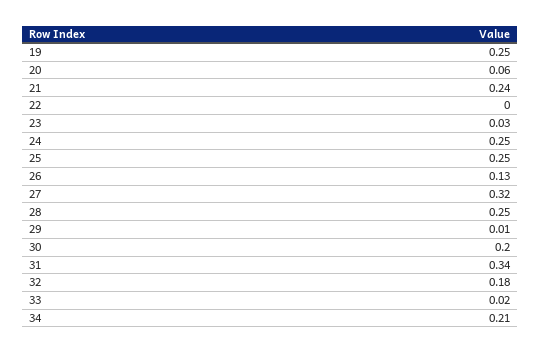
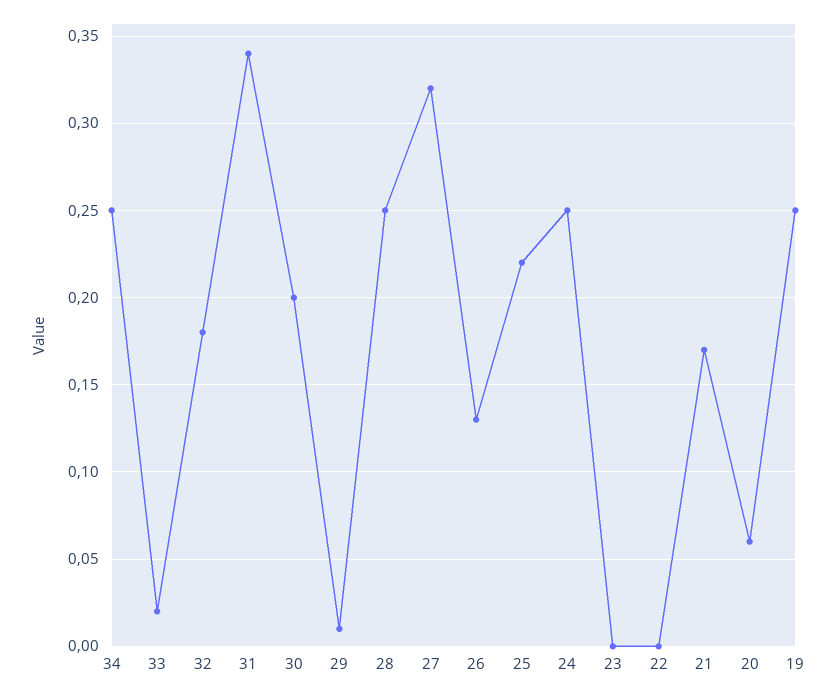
  {
    "19": 0.25,
    "20": 0.06,
-   "21": 0.24,
+   "21": 0.17,
    "22": 0,
-   "23": 0.03,
+   "23": 0,
    "24": 0.25,
-   "25": 0.25,
+   "25": 0.22,
    "26": 0.13,
    "27": 0.32,
    "28": 0.25,
    "29": 0.01,
    "30": 0.2,
    "31": 0.34,
    "32": 0.18,
    "33": 0.02,
-   "34": 0.21
+   "34": 0.25
  }

